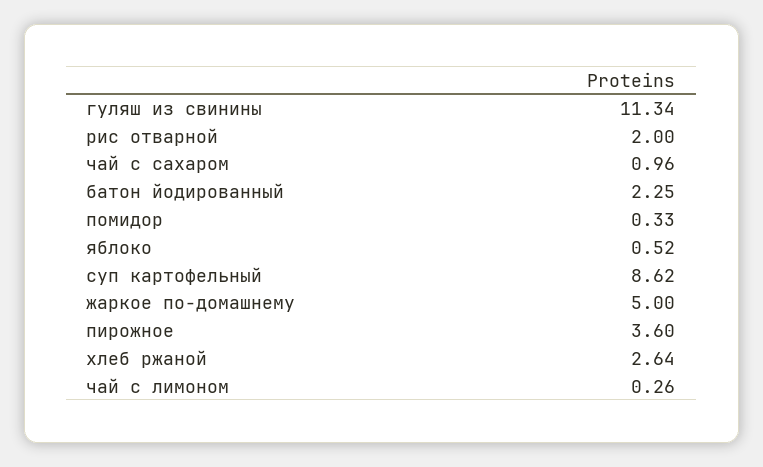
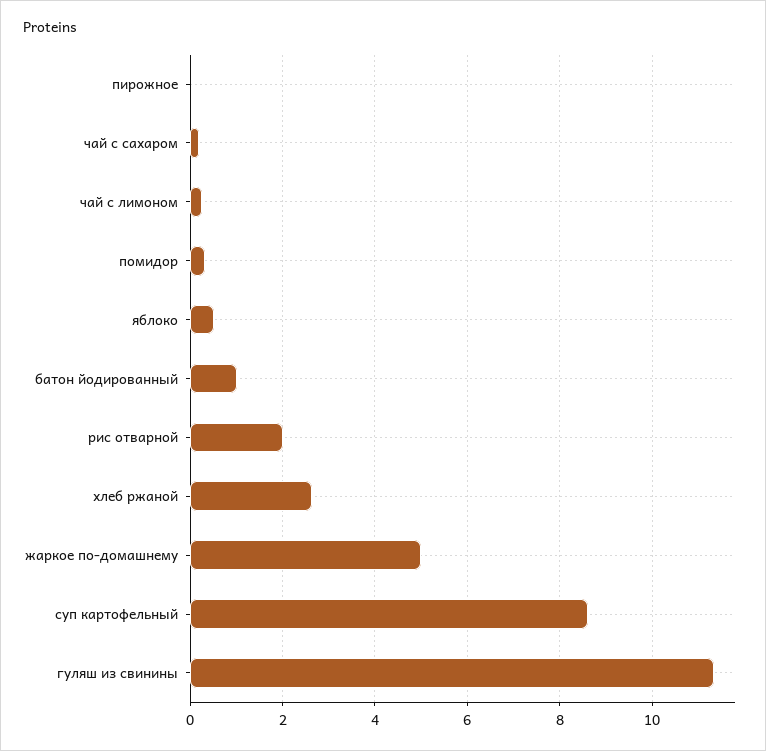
  {
    "гуляш из свинины": 11.34,
    "рис отварной": 2,
-   "чай с сахаром": 0.96,
+   "чай с сахаром": 0.2,
-   "батон йодированный": 2.25,
+   "батон йодированный": 1,
    "помидор": 0.33,
    "яблоко": 0.52,
    "суп картофельный": 8.62,
    "жаркое по-домашнему": 5,
-   "пирожное": 3.6,
+   "пирожное": 0,
    "хлеб ржаной": 2.64,
    "чай с лимоном": 0.26
  }

